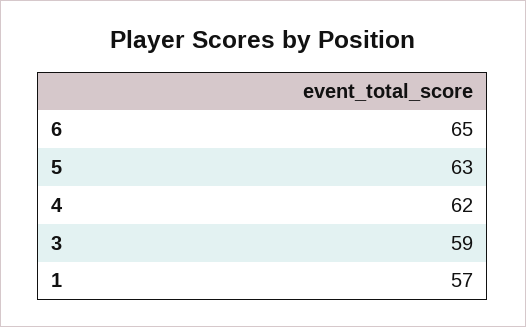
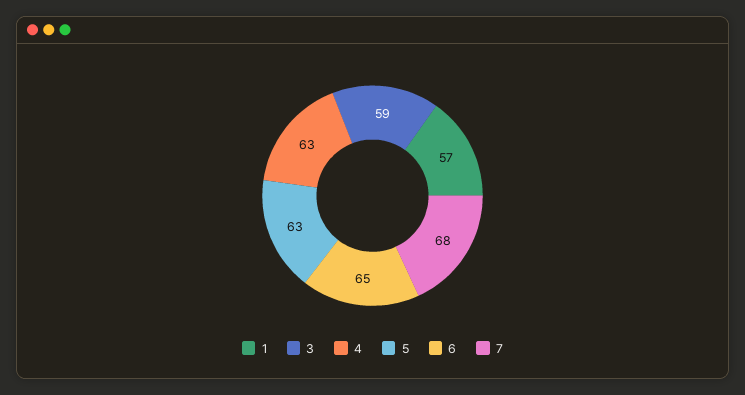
  {
    "6": 65,
    "5": 63,
-   "4": 62,
+   "4": 63,
    "3": 59,
-   "1": 57
+   "1": 57,
+   "7": 68
  }

